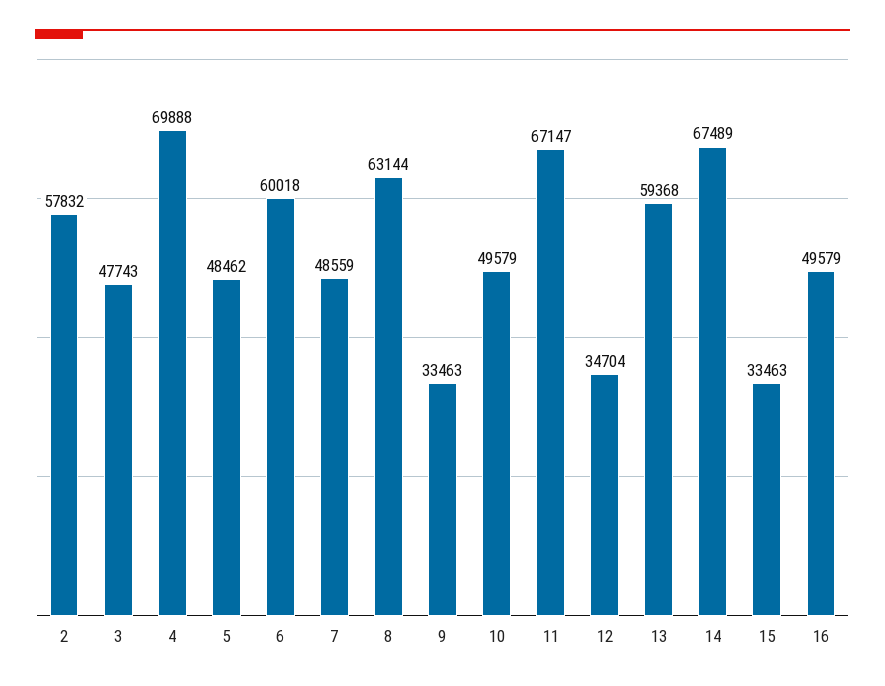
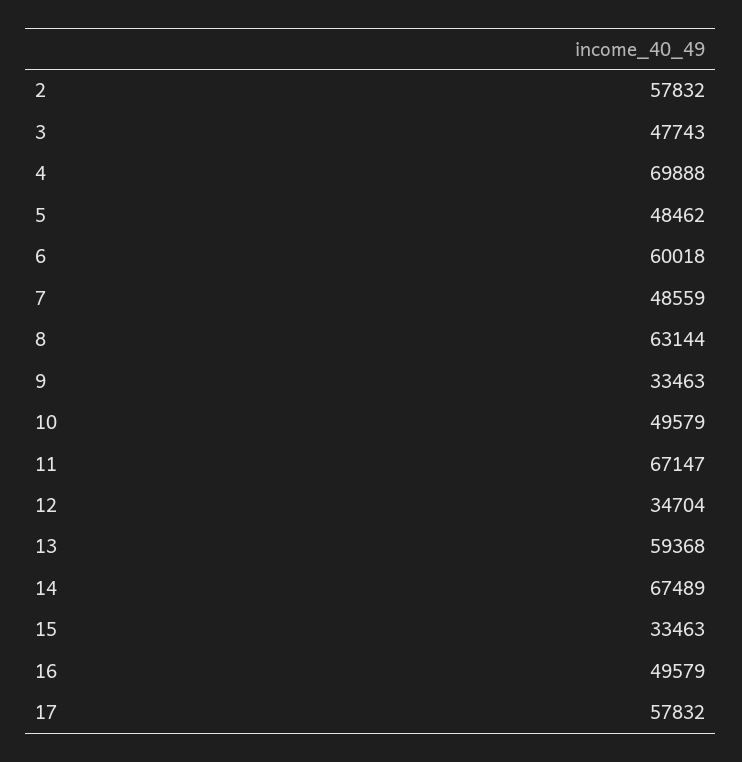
  {
    "2": 57832,
    "3": 47743,
    "4": 69888,
    "5": 48462,
    "6": 60018,
    "7": 48559,
    "8": 63144,
    "9": 33463,
    "10": 49579,
    "11": 67147,
    "12": 34704,
    "13": 59368,
    "14": 67489,
    "15": 33463,
-   "16": 49579
+   "16": 49579,
+   "17": 57832
  }

